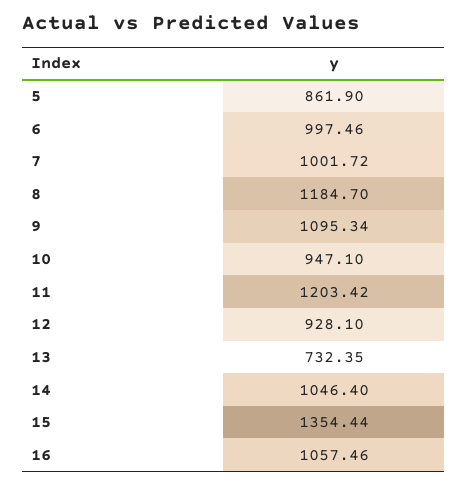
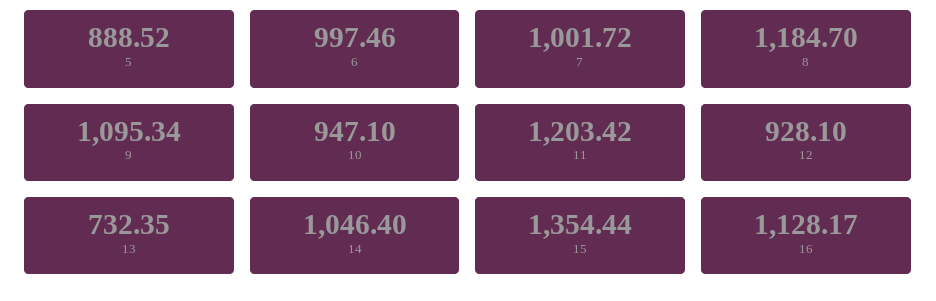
  {
-   "5": 861.9,
+   "5": 888.52,
    "6": 997.46,
    "7": 1001.72,
    "8": 1184.7,
    "9": 1095.34,
    "10": 947.1,
    "11": 1203.42,
    "12": 928.1,
    "13": 732.35,
    "14": 1046.4,
    "15": 1354.44,
-   "16": 1057.46
+   "16": 1128.17
  }

